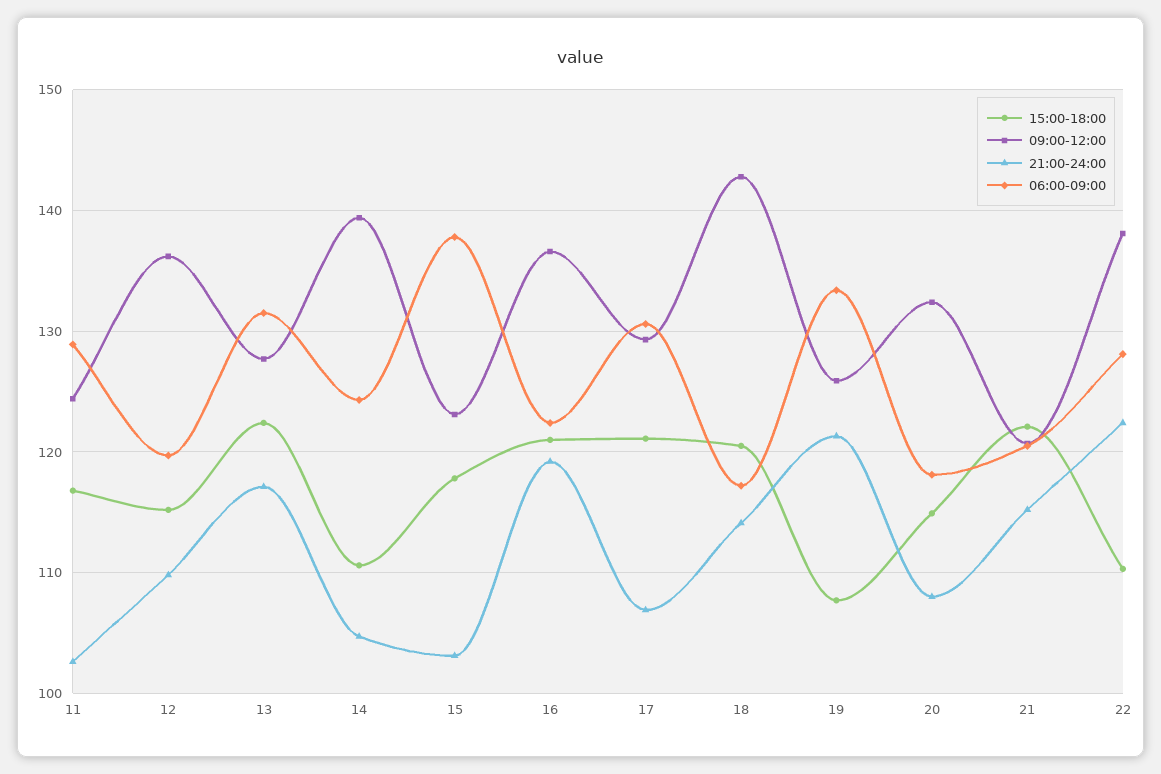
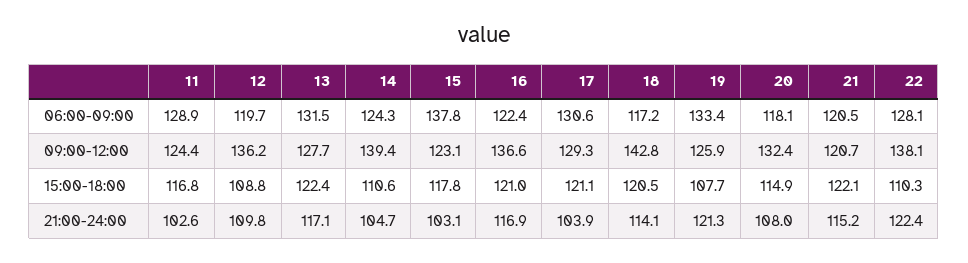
  {
    "15:00-18:00": {
      "11": 116.8,
-     "12": 115,
+     "12": 108.8,
      "13": 122.4,
      "14": 110.6,
      "15": 117.8,
      "16": 121,
      "17": 121.1,
      "18": 120.5,
      "19": 107.7,
      "20": 114.9,
      "21": 122.1,
      "22": 110.3
    },
    "09:00-12:00": {
      "11": 124.4,
      "12": 136.2,
      "13": 127.7,
      "14": 139.4,
      "15": 123.1,
      "16": 136.6,
      "17": 129.3,
      "18": 142.8,
      "19": 125.9,
      "20": 132.4,
      "21": 120.7,
      "22": 138.1
    },
    "21:00-24:00": {
      "11": 102.6,
      "12": 109.8,
      "13": 117.1,
      "14": 104.7,
      "15": 103.1,
-     "16": 119,
+     "16": 116.9,
-     "17": 107,
+     "17": 103.9,
      "18": 114.1,
      "19": 121.3,
      "20": 108,
      "21": 115.2,
      "22": 122.4
    },
    "06:00-09:00": {
      "11": 128.9,
      "12": 119.7,
      "13": 131.5,
      "14": 124.3,
      "15": 137.8,
      "16": 122.4,
      "17": 130.6,
      "18": 117.2,
      "19": 133.4,
      "20": 118.1,
      "21": 120.5,
      "22": 128.1
    }
  }

